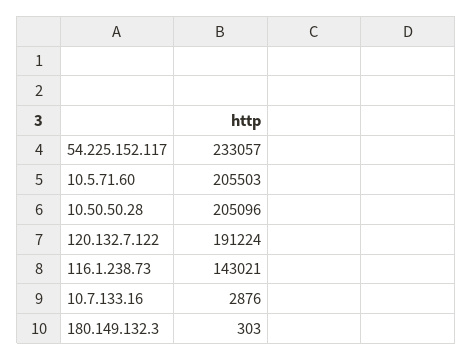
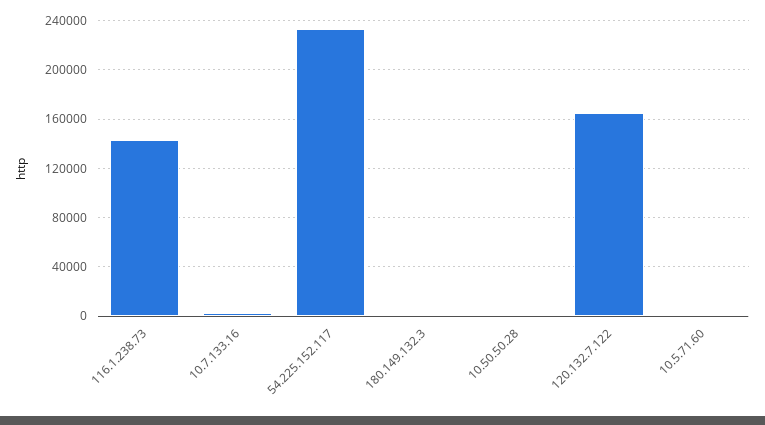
  {
    "54.225.152.117": 233057,
-   "10.5.71.60": 205503,
+   "10.5.71.60": 0,
-   "10.50.50.28": 205096,
+   "10.50.50.28": 0,
-   "120.132.7.122": 191224,
+   "120.132.7.122": 165000,
    "116.1.238.73": 143021,
    "10.7.133.16": 2876,
    "180.149.132.3": 303
  }

